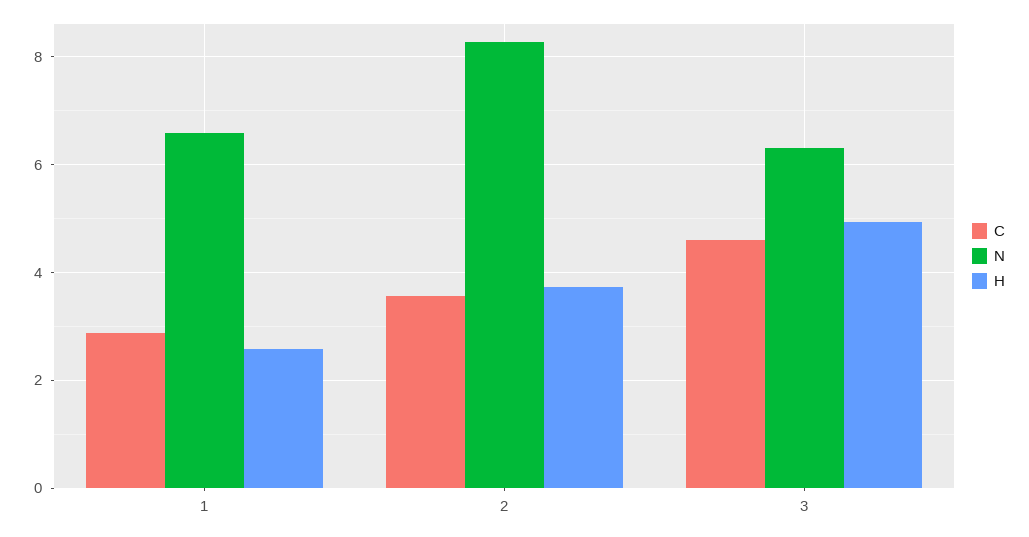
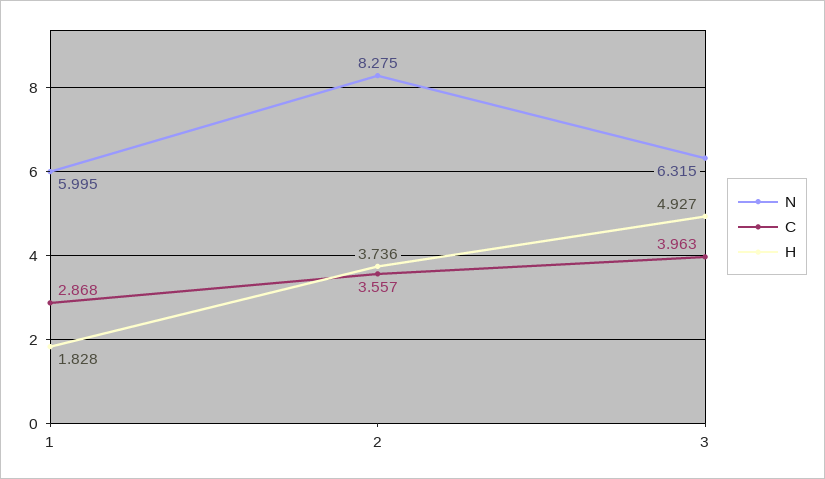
  {
    "C": {
      "1": 2.868,
      "2": 3.557,
-     "3": 4.6
+     "3": 3.963
    },
    "N": {
-     "1": 6.6,
+     "1": 5.995,
      "2": 8.275,
      "3": 6.315
    },
    "H": {
-     "1": 2.6,
+     "1": 1.828,
      "2": 3.736,
      "3": 4.927
    }
  }

